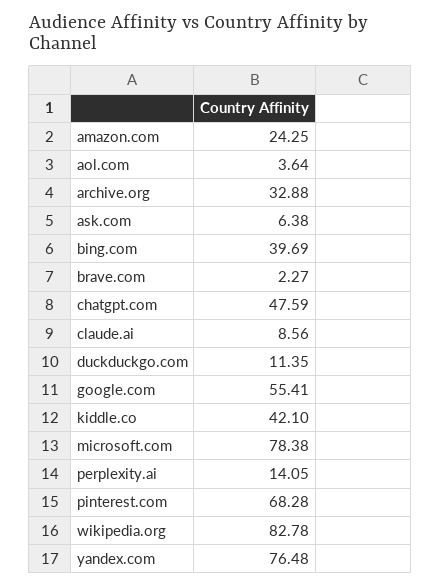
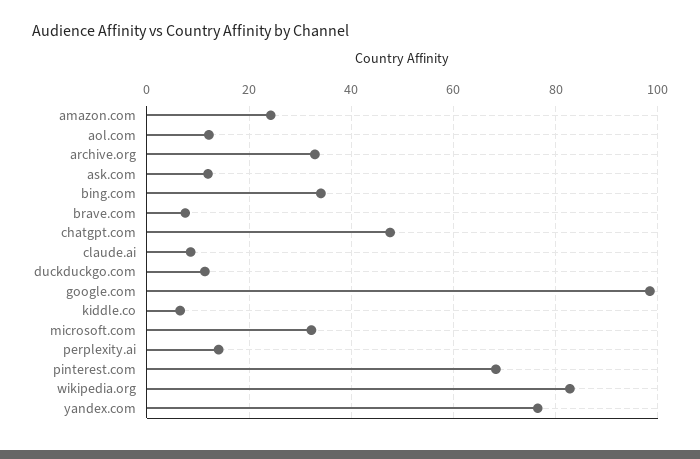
  {
    "amazon.com": 24.25,
-   "aol.com": 3.64,
+   "aol.com": 12,
    "archive.org": 32.88,
-   "ask.com": 6.38,
+   "ask.com": 12,
-   "bing.com": 39.69,
+   "bing.com": 34,
-   "brave.com": 2.27,
+   "brave.com": 8,
    "chatgpt.com": 47.59,
    "claude.ai": 8.56,
    "duckduckgo.com": 11.35,
-   "google.com": 55.41,
+   "google.com": 98,
-   "kiddle.co": 42.1,
+   "kiddle.co": 6,
-   "microsoft.com": 78.38,
+   "microsoft.com": 32,
    "perplexity.ai": 14.05,
    "pinterest.com": 68.28,
    "wikipedia.org": 82.78,
    "yandex.com": 76.48
  }

